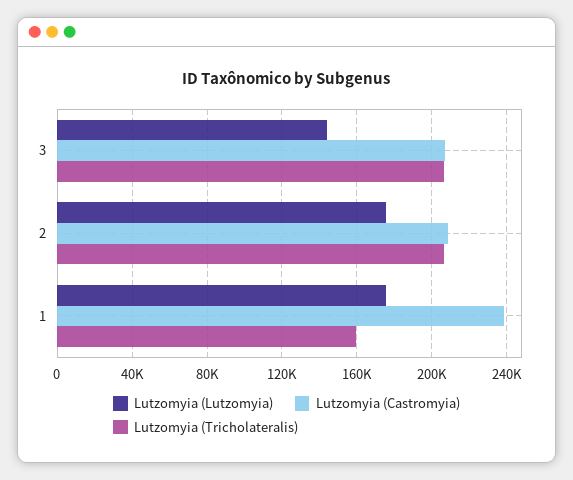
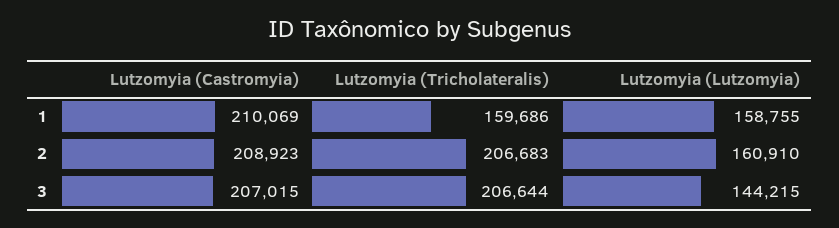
  {
    "Lutzomyia (Lutzomyia)": {
      "3": 144215,
-     "2": 175000,
+     "2": 160910,
-     "1": 175000
+     "1": 158755
    },
    "Lutzomyia (Castromyia)": {
      "3": 207015,
      "2": 208923,
-     "1": 240000
+     "1": 210069
    },
    "Lutzomyia (Tricholateralis)": {
      "3": 206644,
      "2": 206683,
      "1": 159686
    }
  }

